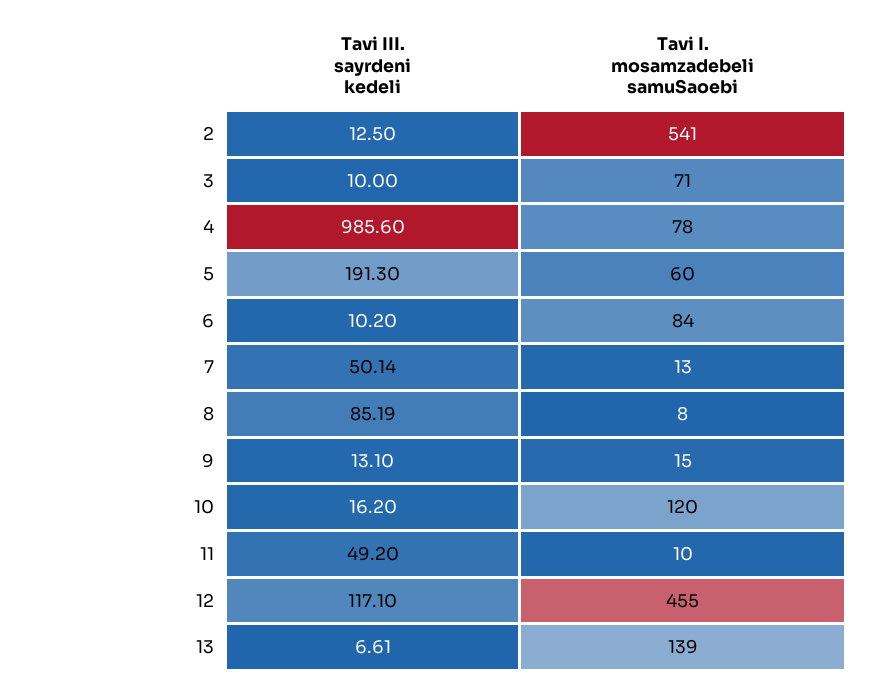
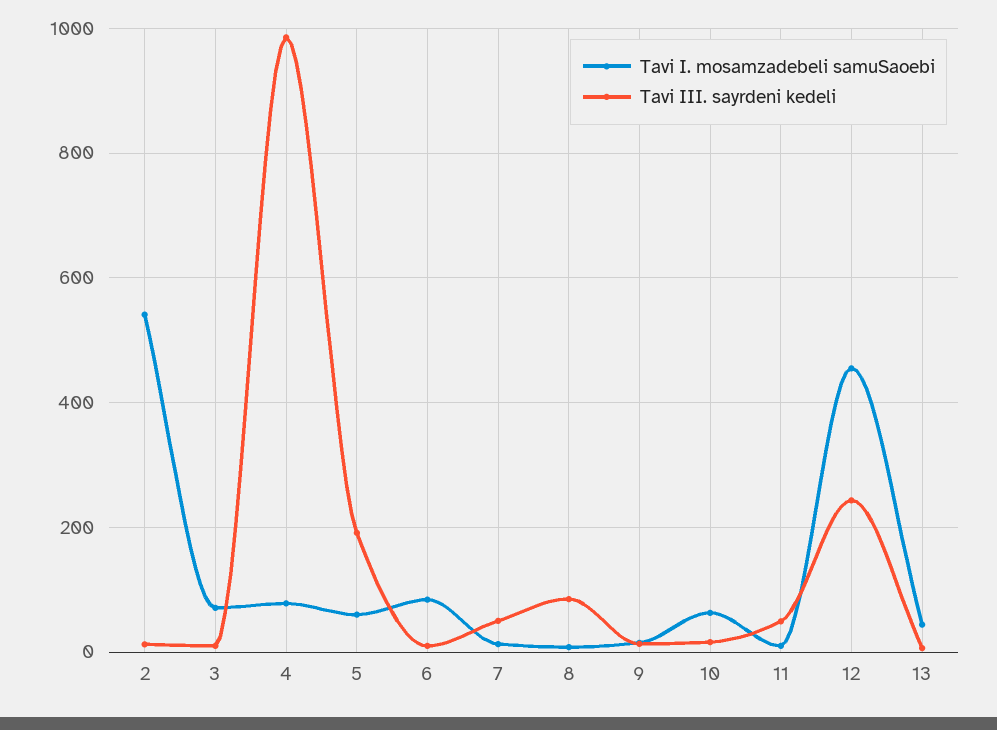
  {
    "Tavi III. sayrdeni kedeli": {
      "2": 12.5,
      "3": 10,
      "4": 985.6,
      "5": 191.3,
      "6": 10.2,
      "7": 50.14,
      "8": 85.19,
      "9": 13.1,
      "10": 16.2,
      "11": 49.2,
-     "12": 117.1,
+     "12": 240,
      "13": 6.61
    },
    "Tavi I. mosamzadebeli samuSaoebi": {
      "2": 541,
      "3": 71,
      "4": 78,
      "5": 60,
      "6": 84,
      "7": 13,
      "8": 8,
      "9": 15,
-     "10": 120,
+     "10": 60,
      "11": 10,
      "12": 455,
-     "13": 139
+     "13": 40
    }
  }

